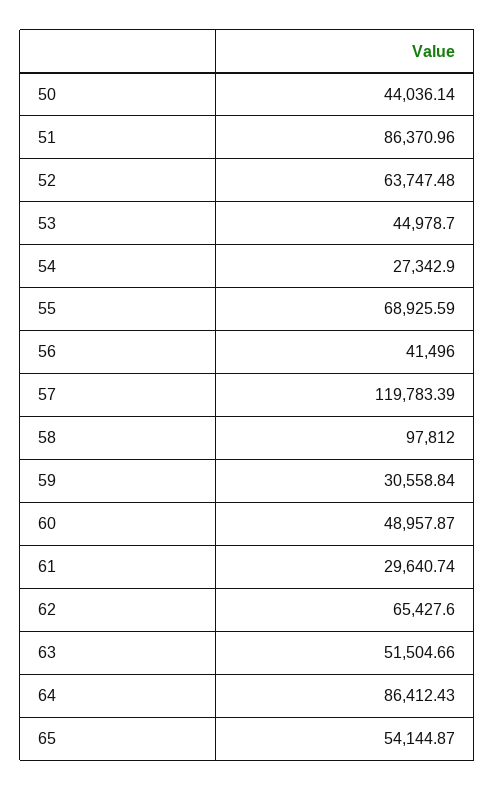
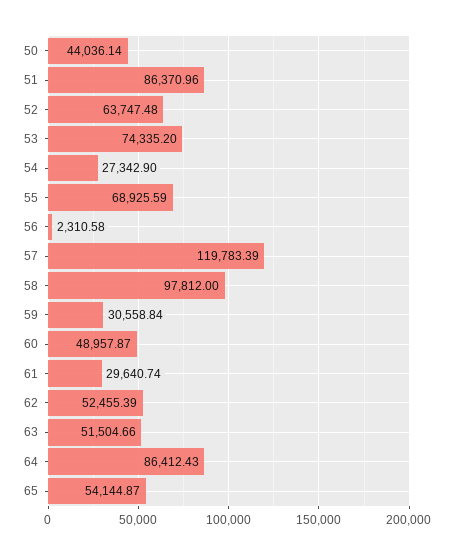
  {
    "50": 44036.14,
    "51": 86370.96,
    "52": 63747.48,
-   "53": 44978.7,
+   "53": 74335.2,
    "54": 27342.9,
    "55": 68925.59,
-   "56": 41496,
+   "56": 2310.58,
    "57": 119783.39,
    "58": 97812,
    "59": 30558.84,
    "60": 48957.87,
    "61": 29640.74,
-   "62": 65427.6,
+   "62": 52455.39,
    "63": 51504.66,
    "64": 86412.43,
    "65": 54144.87
  }

